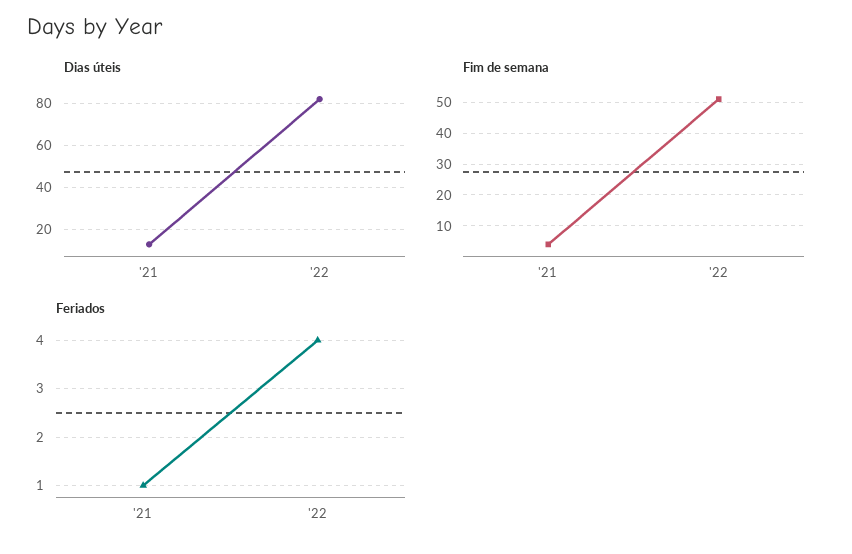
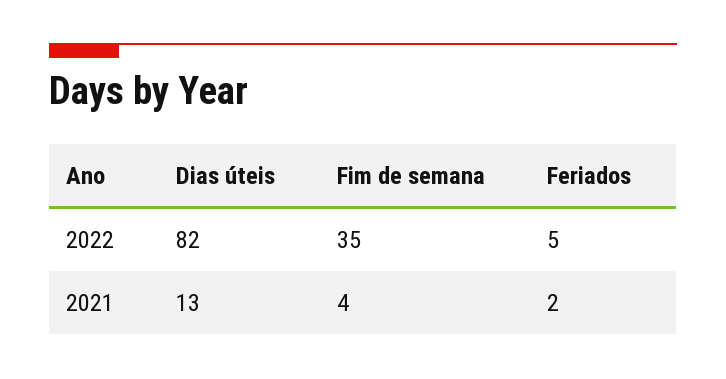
  {
    "Dias úteis": {
      "'21": 13,
      "'22": 82
    },
    "Fim de semana": {
      "'21": 4,
-     "'22": 50
+     "'22": 35
    },
    "Feriados": {
-     "'21": 1,
+     "'21": 2,
-     "'22": 4
+     "'22": 5
    }
  }

